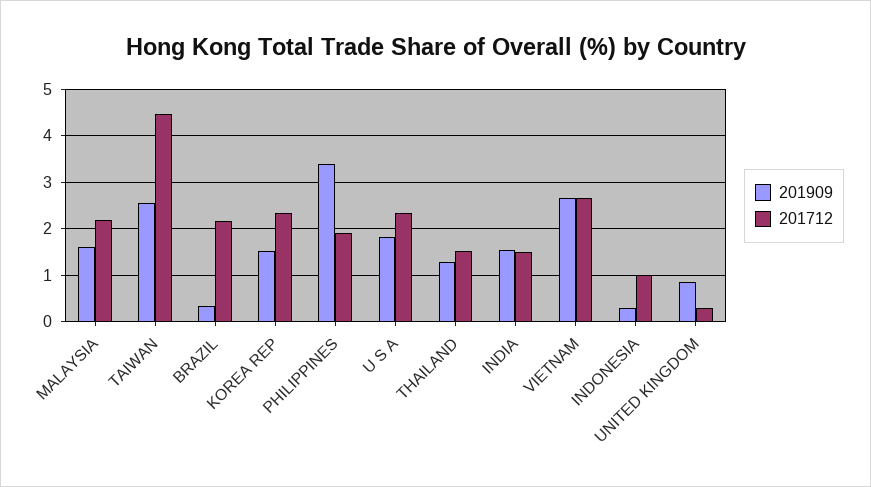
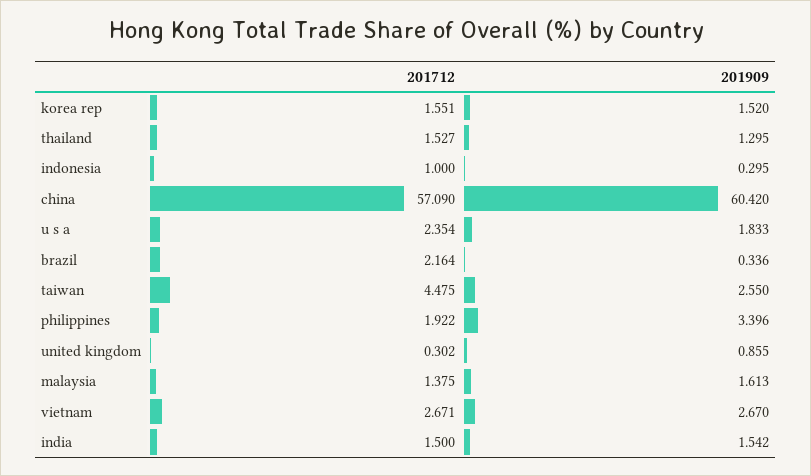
  {
    "201909": {
      "MALAYSIA": 1.613,
      "TAIWAN": 2.55,
      "BRAZIL": 0.336,
      "KOREA REP": 1.52,
      "PHILIPPINES": 3.396,
      "U S A": 1.833,
      "THAILAND": 1.295,
      "INDIA": 1.542,
      "VIETNAM": 2.67,
      "INDONESIA": 0.295,
-     "UNITED KINGDOM": 0.855
+     "UNITED KINGDOM": 0.855,
+     "china": 60.42
    },
    "201712": {
-     "MALAYSIA": 2.2,
+     "MALAYSIA": 1.375,
      "TAIWAN": 4.475,
      "BRAZIL": 2.164,
-     "KOREA REP": 2.4,
+     "KOREA REP": 1.551,
      "PHILIPPINES": 1.922,
      "U S A": 2.354,
      "THAILAND": 1.527,
      "INDIA": 1.5,
      "VIETNAM": 2.671,
      "INDONESIA": 1,
-     "UNITED KINGDOM": 0.302
+     "UNITED KINGDOM": 0.302,
+     "china": 57.09
    }
  }

